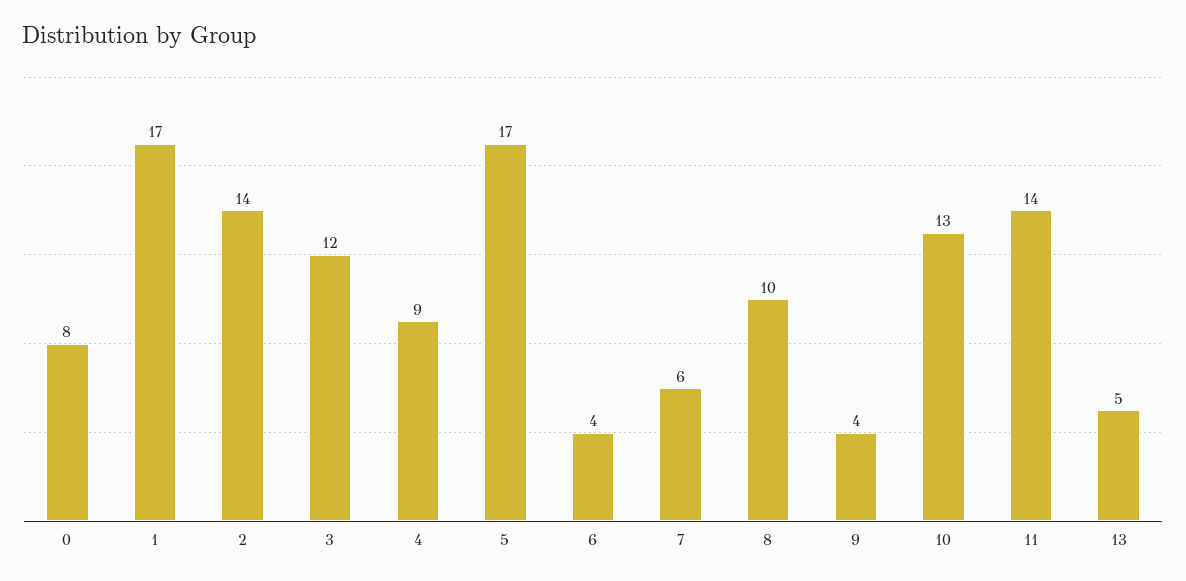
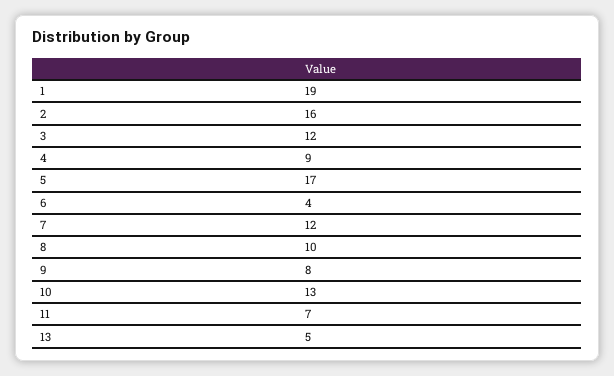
  {
-   "0": 8,
-   "1": 17,
+   "1": 19,
-   "2": 14,
+   "2": 16,
    "3": 12,
    "4": 9,
    "5": 17,
    "6": 4,
-   "7": 6,
+   "7": 12,
    "8": 10,
-   "9": 4,
+   "9": 8,
    "10": 13,
-   "11": 14,
+   "11": 7,
    "13": 5
  }

